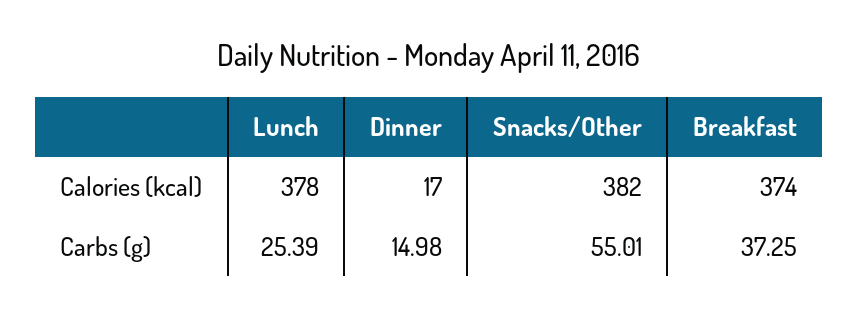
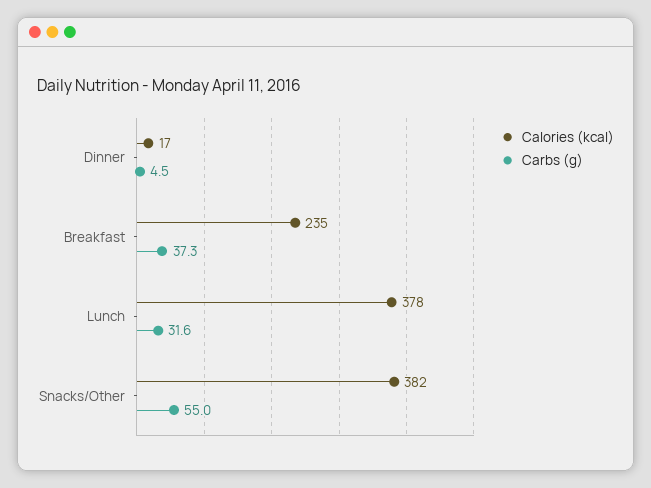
  {
    "Calories (kcal)": {
      "Lunch": 378,
      "Dinner": 17,
      "Snacks/Other": 382,
-     "Breakfast": 374
+     "Breakfast": 235
    },
    "Carbs (g)": {
-     "Lunch": 25.39,
+     "Lunch": 31.6,
-     "Dinner": 14.98,
+     "Dinner": 4.5,
      "Snacks/Other": 55.01,
      "Breakfast": 37.25
    }
  }

